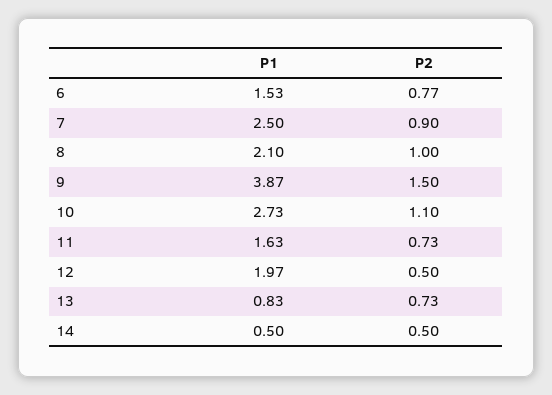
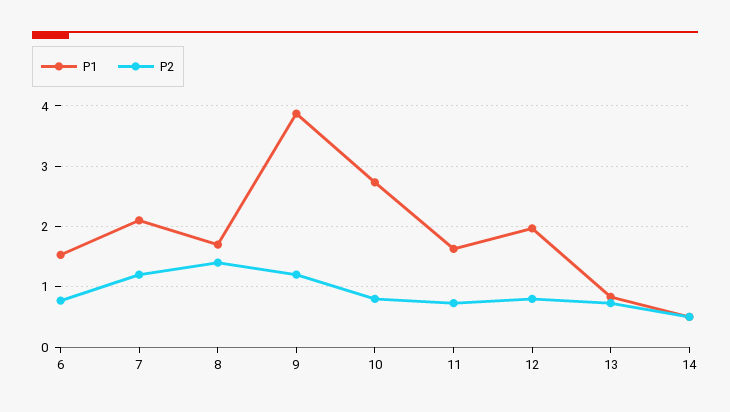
  {
    "P1": {
      "6": 1.53,
-     "7": 2.5,
+     "7": 2.1,
-     "8": 2.1,
+     "8": 1.7,
      "9": 3.87,
      "10": 2.73,
      "11": 1.63,
      "12": 1.97,
      "13": 0.83,
      "14": 0.5
    },
    "P2": {
      "6": 0.77,
-     "7": 0.9,
+     "7": 1.2,
-     "8": 1,
+     "8": 1.4,
-     "9": 1.5,
+     "9": 1.2,
-     "10": 1.1,
+     "10": 0.8,
      "11": 0.73,
-     "12": 0.5,
+     "12": 0.8,
      "13": 0.73,
      "14": 0.5
    }
  }

